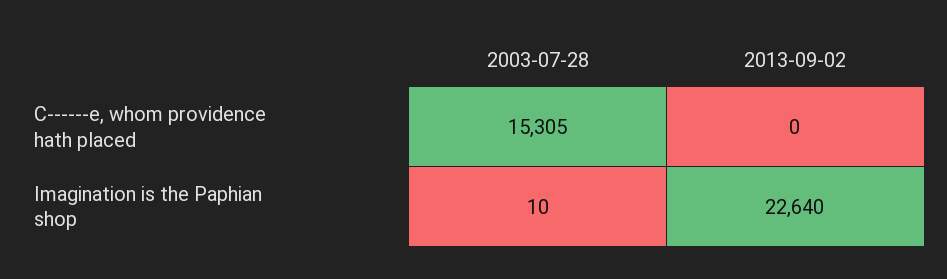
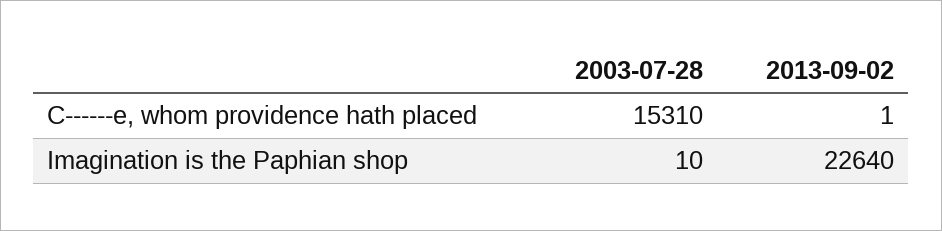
  {
    "2003-07-28": {
-     "C------e, whom providence hath placed": 15305,
+     "C------e, whom providence hath placed": 15310,
      "Imagination is the Paphian shop": 10
    },
    "2013-09-02": {
-     "C------e, whom providence hath placed": 0,
+     "C------e, whom providence hath placed": 1,
      "Imagination is the Paphian shop": 22640
    }
  }

